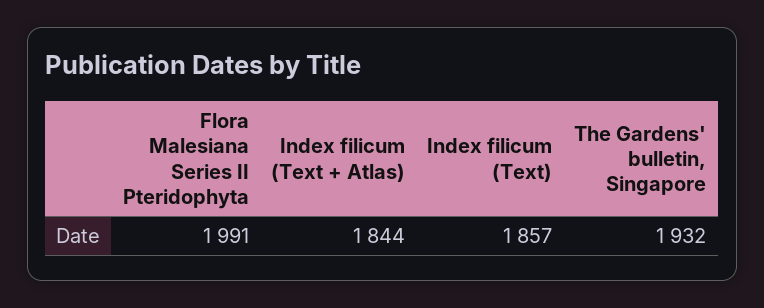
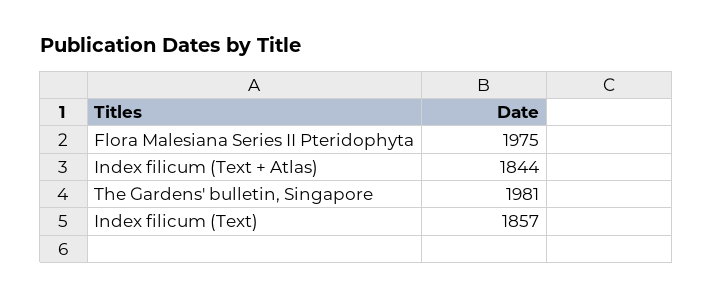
  {
-   "Flora Malesiana Series II Pteridophyta": 1991,
+   "Flora Malesiana Series II Pteridophyta": 1975,
    "Index filicum (Text + Atlas)": 1844,
    "Index filicum (Text)": 1857,
-   "The Gardens' bulletin, Singapore": 1932
+   "The Gardens' bulletin, Singapore": 1981
  }

